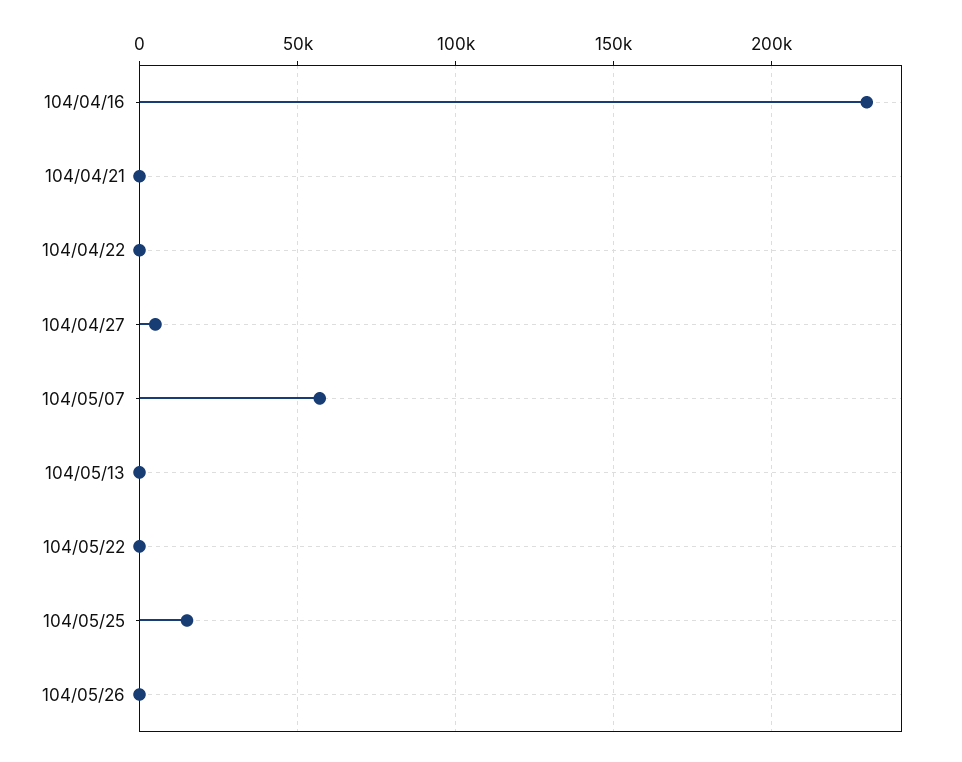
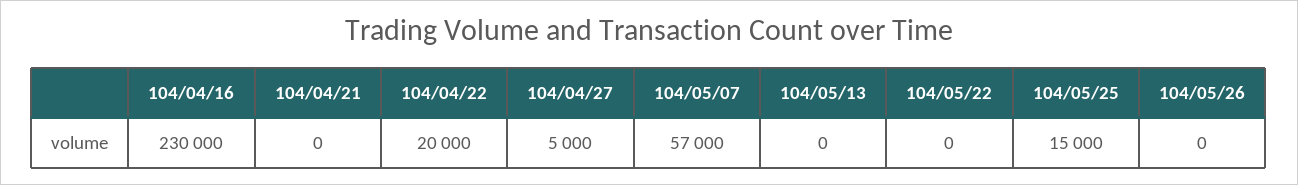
  {
    "104/04/16": 230000,
    "104/04/21": 0,
-   "104/04/22": 0,
+   "104/04/22": 20000,
    "104/04/27": 5000,
    "104/05/07": 57000,
    "104/05/13": 0,
    "104/05/22": 0,
    "104/05/25": 15000,
    "104/05/26": 0
  }

